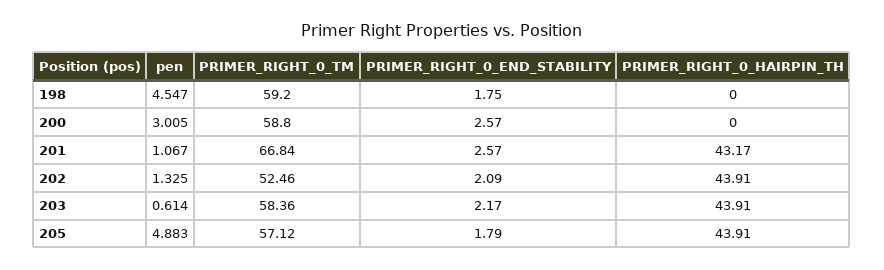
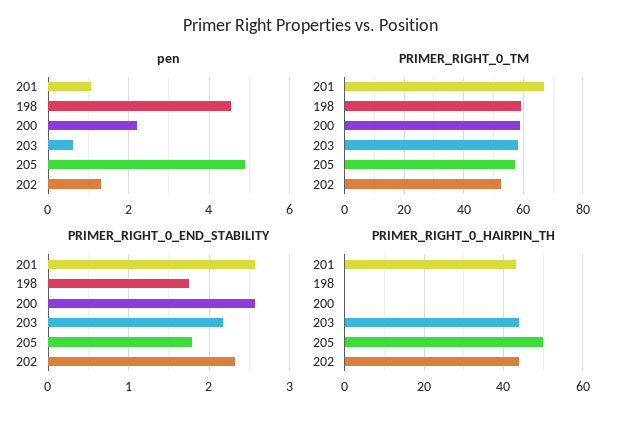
  {
    "pen": {
      "198": 4.547,
-     "200": 3.005,
+     "200": 2.2,
      "201": 1.067,
      "202": 1.325,
      "203": 0.614,
      "205": 4.883
    },
    "PRIMER_RIGHT_0_TM": {
      "198": 59.2,
      "200": 58.8,
      "201": 66.84,
      "202": 52.46,
      "203": 58.36,
      "205": 57.12
    },
    "PRIMER_RIGHT_0_END_STABILITY": {
      "198": 1.75,
      "200": 2.57,
      "201": 2.57,
-     "202": 2.09,
+     "202": 2.3,
      "203": 2.17,
      "205": 1.79
    },
    "PRIMER_RIGHT_0_HAIRPIN_TH": {
      "198": 0,
      "200": 0,
      "201": 43.17,
      "202": 43.91,
      "203": 43.91,
-     "205": 43.91
+     "205": 50
    }
  }

